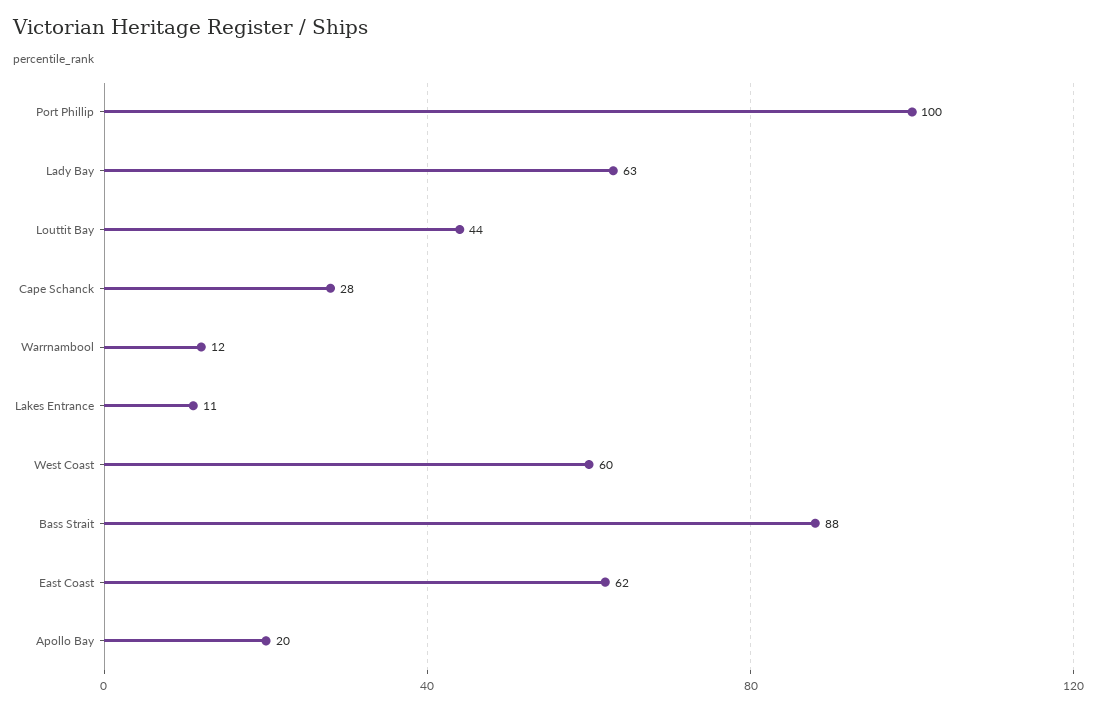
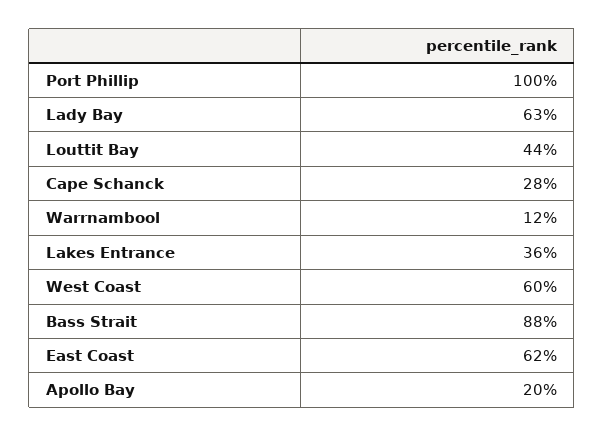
  {
    "Port Phillip": 100,
    "Lady Bay": 63,
    "Louttit Bay": 44,
    "Cape Schanck": 28,
    "Warrnambool": 12,
-   "Lakes Entrance": 11,
+   "Lakes Entrance": 36,
    "West Coast": 60,
    "Bass Strait": 88,
    "East Coast": 62,
    "Apollo Bay": 20
  }

